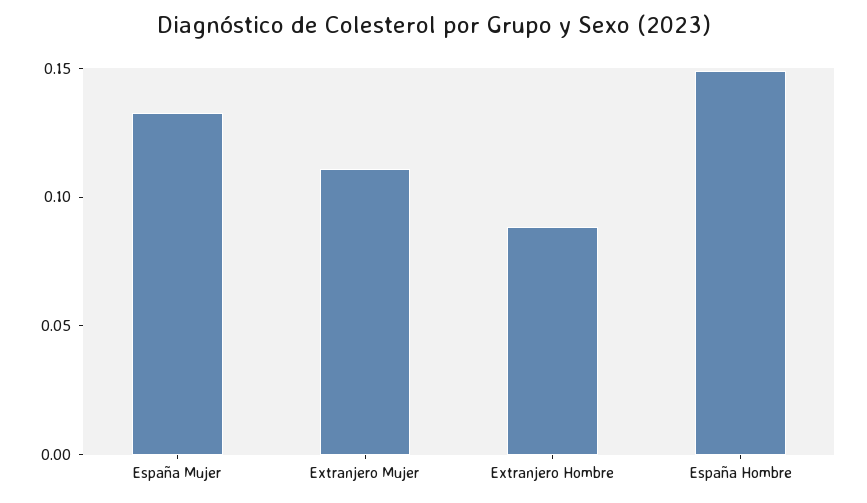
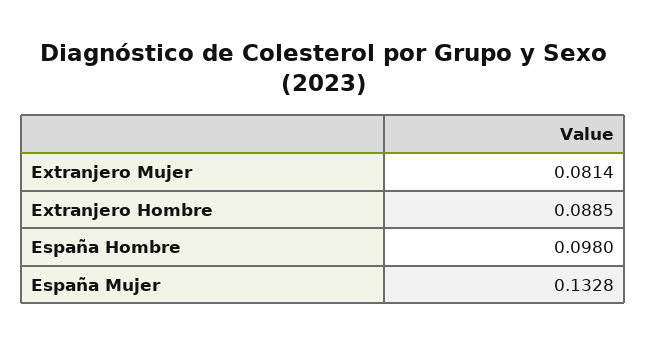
  {
    "España Mujer": 0.1328,
-   "Extranjero Mujer": 0.11,
+   "Extranjero Mujer": 0.0814,
    "Extranjero Hombre": 0.0885,
-   "España Hombre": 0.15
+   "España Hombre": 0.098
  }

